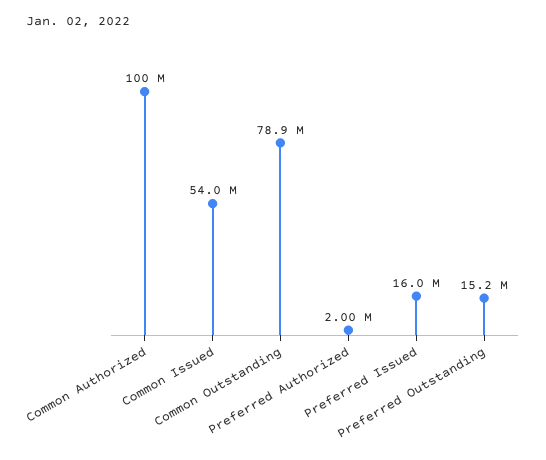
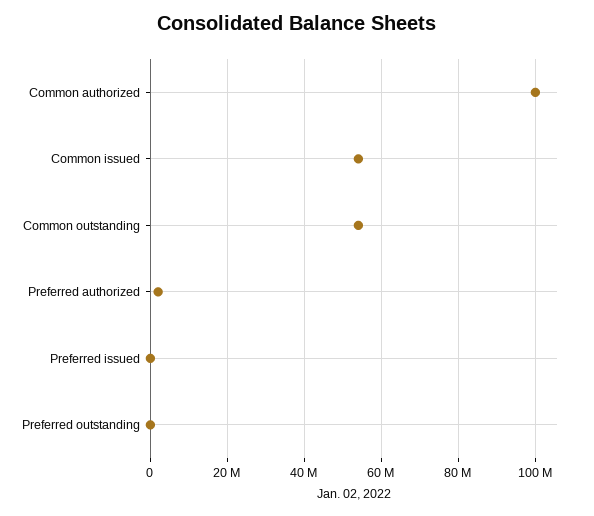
  {
    "Common Authorized": 100000000,
    "Common Issued": 54000000,
-   "Common Outstanding": 78900000,
+   "Common Outstanding": 54000000,
    "Preferred Authorized": 2000000,
-   "Preferred Issued": 16000000,
+   "Preferred Issued": 0,
-   "Preferred Outstanding": 15200000
+   "Preferred Outstanding": 0
  }

